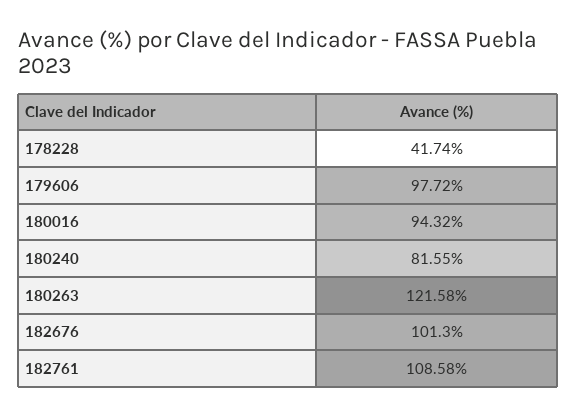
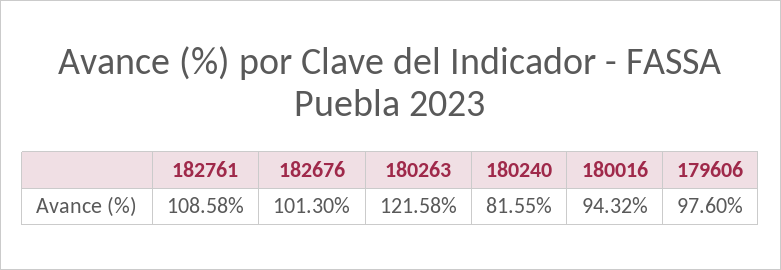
  {
-   "178228": 41.74,
-   "179606": 97.72,
+   "179606": 97.6,
    "180016": 94.32,
    "180240": 81.55,
    "180263": 121.58,
    "182676": 101.3,
    "182761": 108.58
  }

